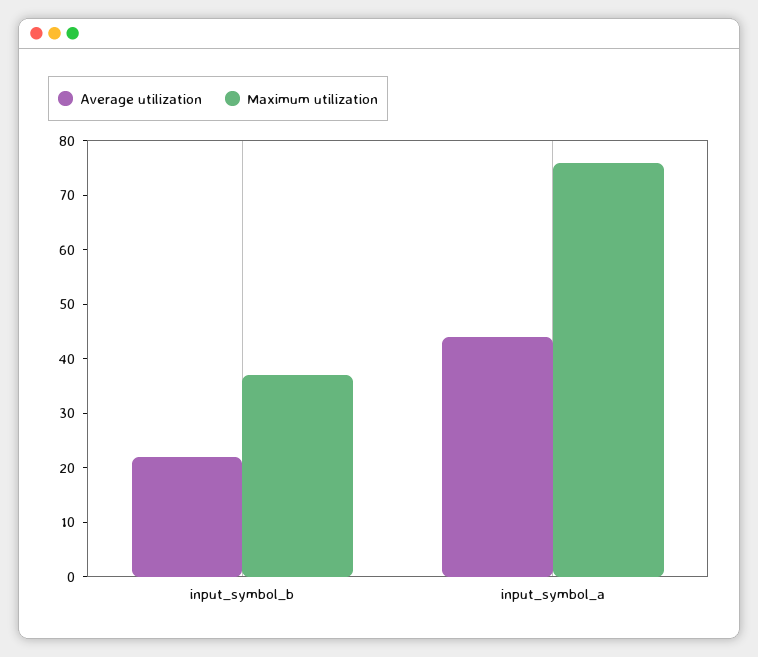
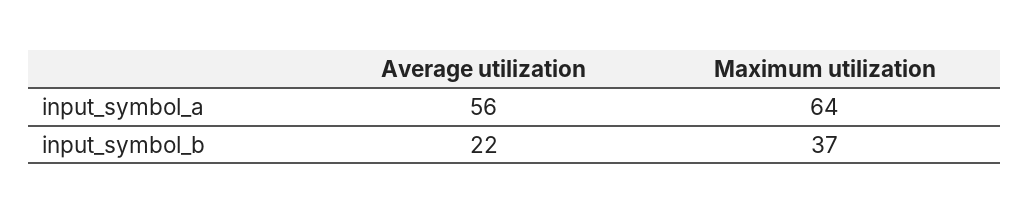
  {
    "Average utilization": {
      "input_symbol_b": 22,
-     "input_symbol_a": 45
+     "input_symbol_a": 56
    },
    "Maximum utilization": {
      "input_symbol_b": 37,
-     "input_symbol_a": 75
+     "input_symbol_a": 64
    }
  }

